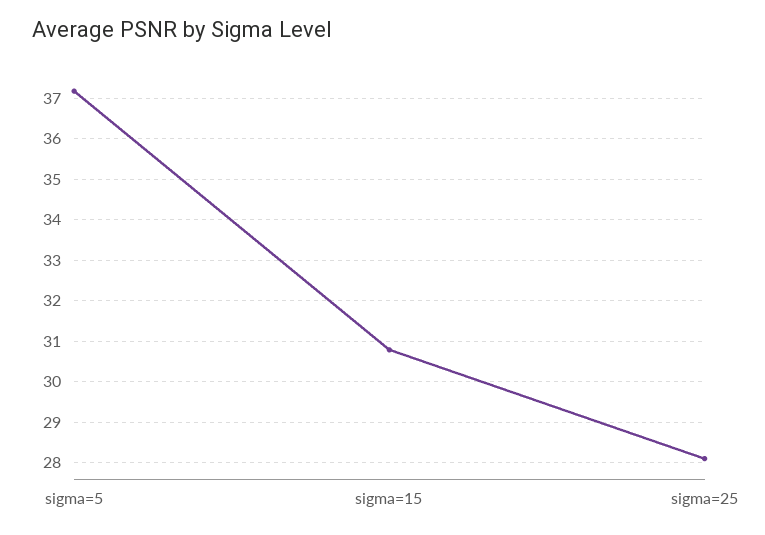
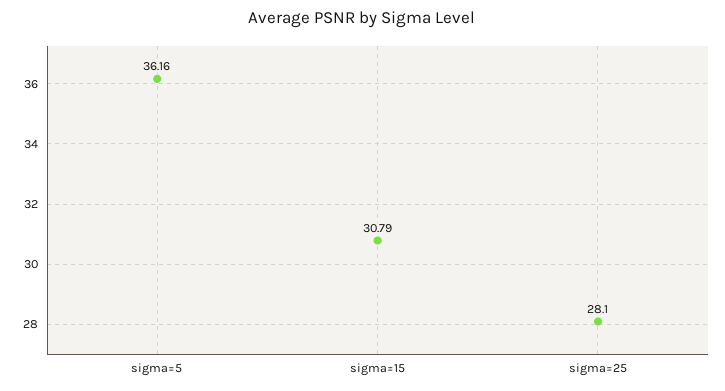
  {
-   "sigma=5": 37.2,
+   "sigma=5": 36.16,
    "sigma=15": 30.79,
    "sigma=25": 28.1
  }

